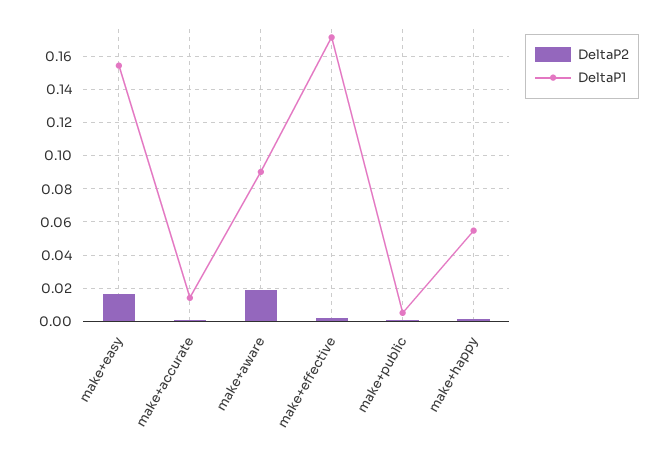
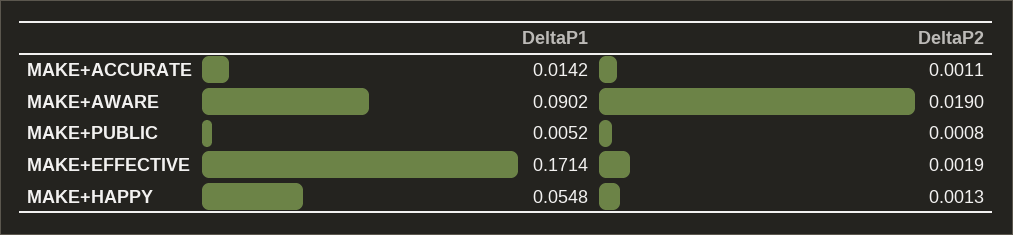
  {
    "DeltaP2": {
-     "make+easy": 0.015,
      "make+accurate": 0.0011,
      "make+aware": 0.019,
      "make+effective": 0.0019,
      "make+public": 0.0008,
      "make+happy": 0.0013
    },
    "DeltaP1": {
-     "make+easy": 0.155,
      "make+accurate": 0.0142,
      "make+aware": 0.0902,
      "make+effective": 0.1714,
      "make+public": 0.0052,
      "make+happy": 0.0548
    }
  }

